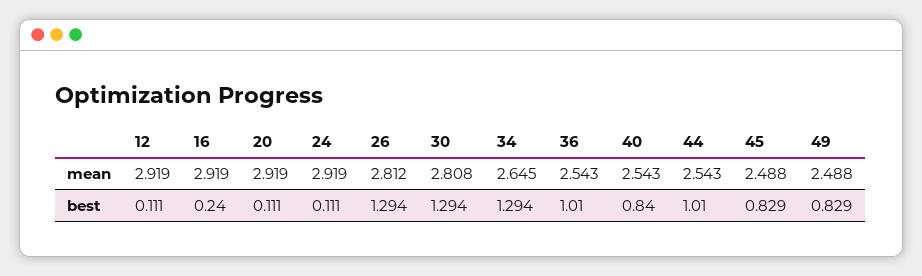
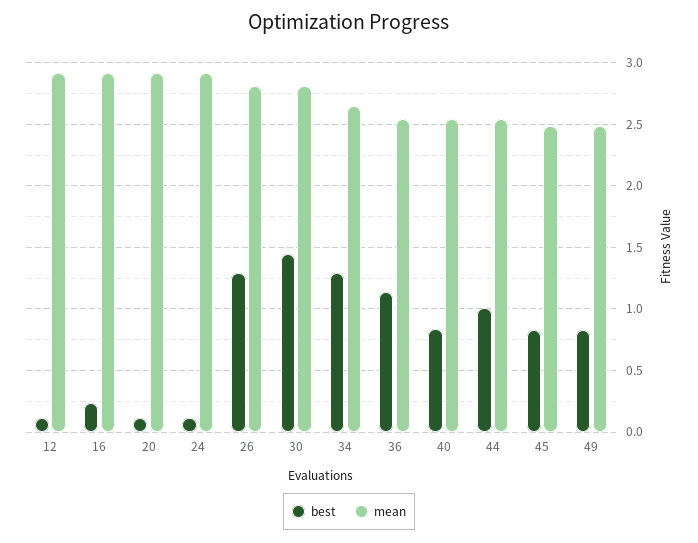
  {
    "mean": {
      "12": 2.919,
      "16": 2.919,
      "20": 2.919,
      "24": 2.919,
      "26": 2.812,
      "30": 2.808,
      "34": 2.645,
      "36": 2.543,
      "40": 2.543,
      "44": 2.543,
      "45": 2.488,
      "49": 2.488
    },
    "best": {
      "12": 0.111,
      "16": 0.24,
      "20": 0.111,
      "24": 0.111,
      "26": 1.294,
-     "30": 1.294,
+     "30": 1.45,
      "34": 1.294,
-     "36": 1.01,
+     "36": 1.15,
      "40": 0.84,
      "44": 1.01,
      "45": 0.829,
      "49": 0.829
    }
  }

